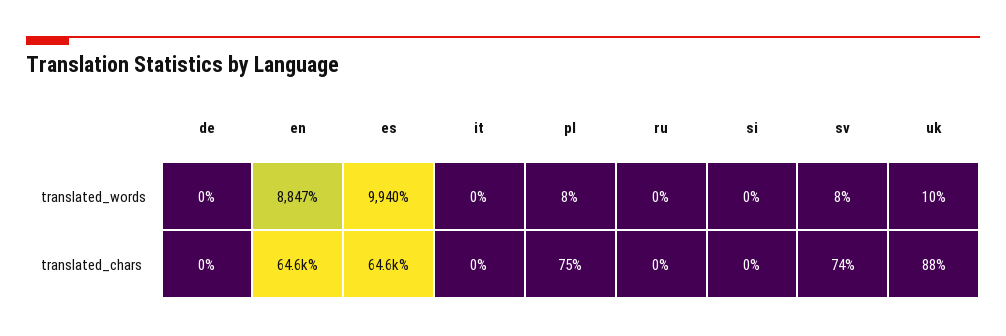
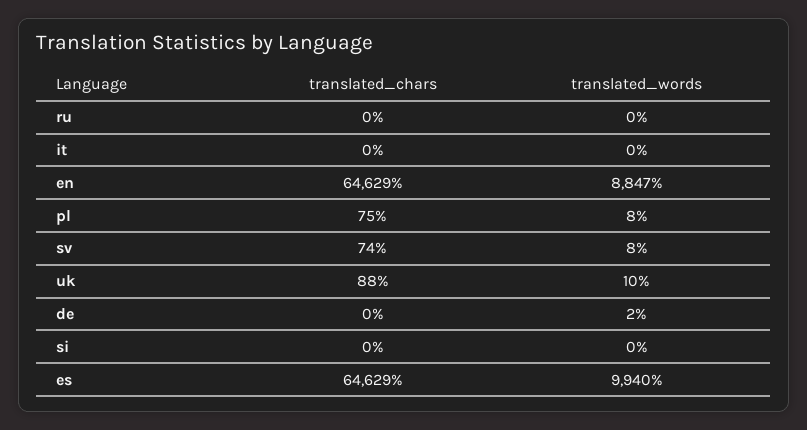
  {
    "de": {
-     "translated_words": 0,
+     "translated_words": 2,
      "translated_chars": 0
    },
    "en": {
      "translated_words": 8847,
      "translated_chars": 64629
    },
    "es": {
      "translated_words": 9940,
      "translated_chars": 64629
    },
    "it": {
      "translated_words": 0,
      "translated_chars": 0
    },
    "pl": {
      "translated_words": 8,
      "translated_chars": 75
    },
    "ru": {
      "translated_words": 0,
      "translated_chars": 0
    },
    "si": {
      "translated_words": 0,
      "translated_chars": 0
    },
    "sv": {
      "translated_words": 8,
      "translated_chars": 74
    },
    "uk": {
      "translated_words": 10,
      "translated_chars": 88
    }
  }

